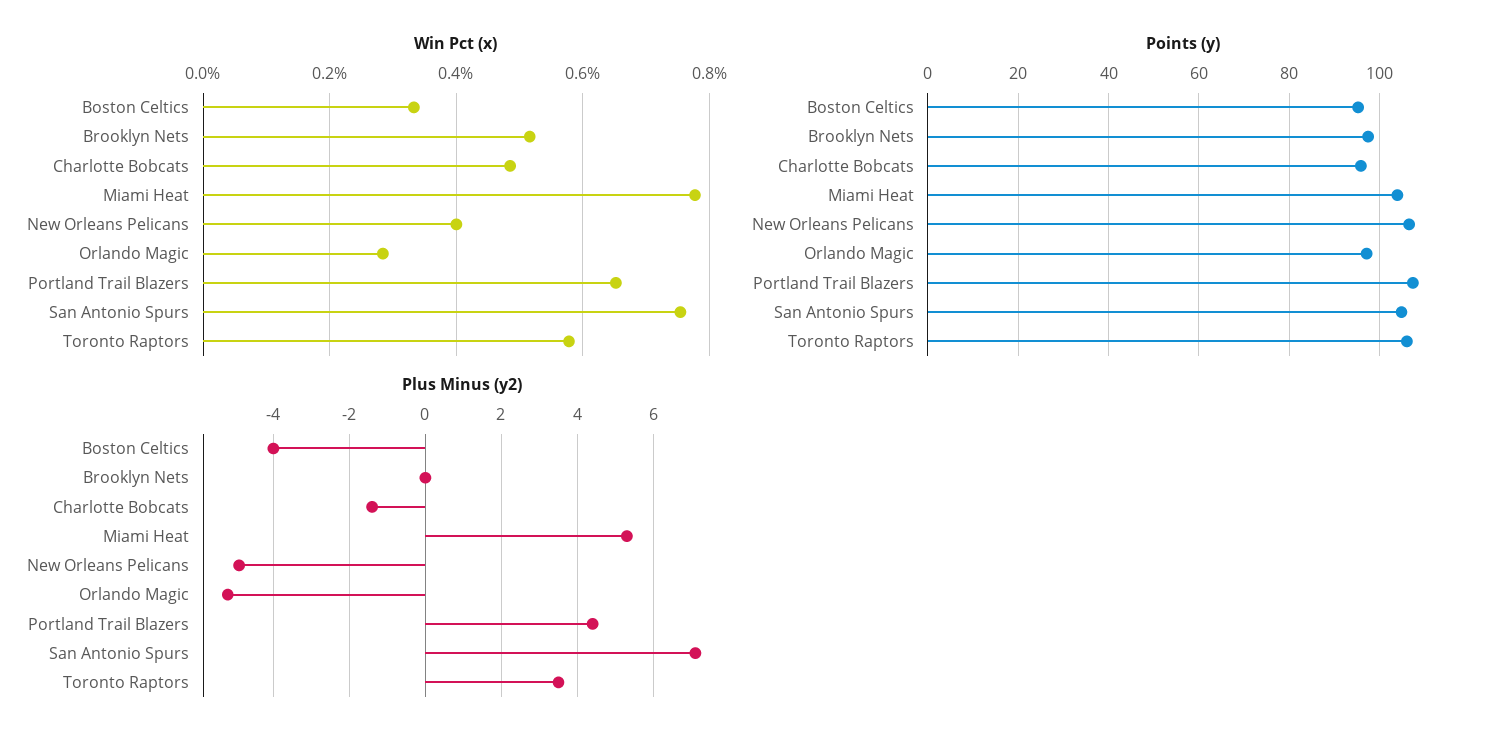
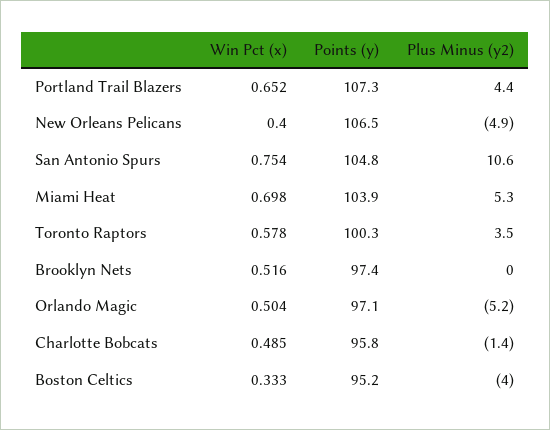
  {
    "Win Pct (x)": {
      "Boston Celtics": 0.333,
      "Brooklyn Nets": 0.516,
      "Charlotte Bobcats": 0.485,
-     "Miami Heat": 0.78,
+     "Miami Heat": 0.698,
      "New Orleans Pelicans": 0.4,
-     "Orlando Magic": 0.28,
+     "Orlando Magic": 0.504,
      "Portland Trail Blazers": 0.652,
      "San Antonio Spurs": 0.754,
      "Toronto Raptors": 0.578
    },
    "Points (y)": {
      "Boston Celtics": 95.2,
      "Brooklyn Nets": 97.4,
      "Charlotte Bobcats": 95.8,
      "Miami Heat": 103.9,
      "New Orleans Pelicans": 106.5,
      "Orlando Magic": 97.1,
      "Portland Trail Blazers": 107.3,
      "San Antonio Spurs": 104.8,
-     "Toronto Raptors": 106
+     "Toronto Raptors": 100.3
    },
    "Plus Minus (y2)": {
      "Boston Celtics": -4,
      "Brooklyn Nets": 0,
      "Charlotte Bobcats": -1.4,
      "Miami Heat": 5.3,
      "New Orleans Pelicans": -4.9,
      "Orlando Magic": -5.2,
      "Portland Trail Blazers": 4.4,
-     "San Antonio Spurs": 7,
+     "San Antonio Spurs": 10.6,
      "Toronto Raptors": 3.5
    }
  }

